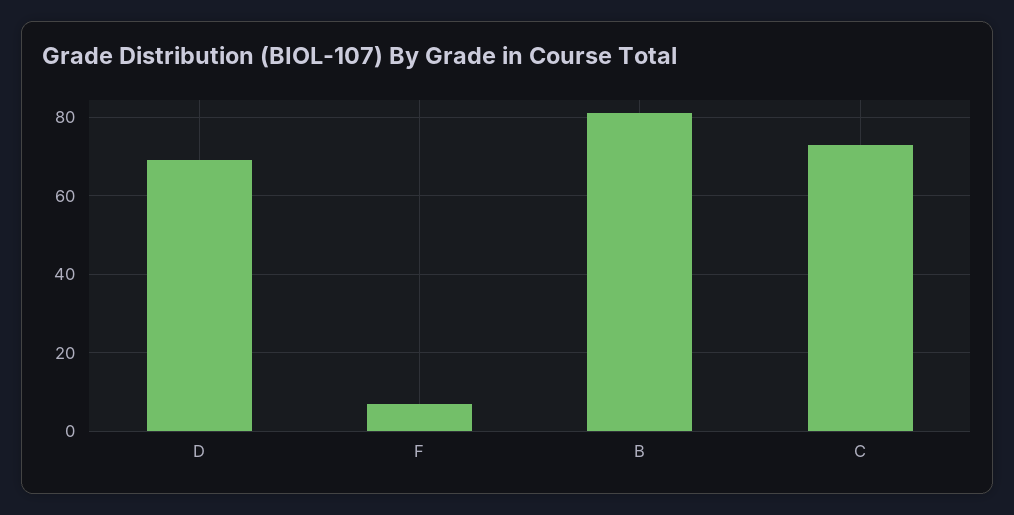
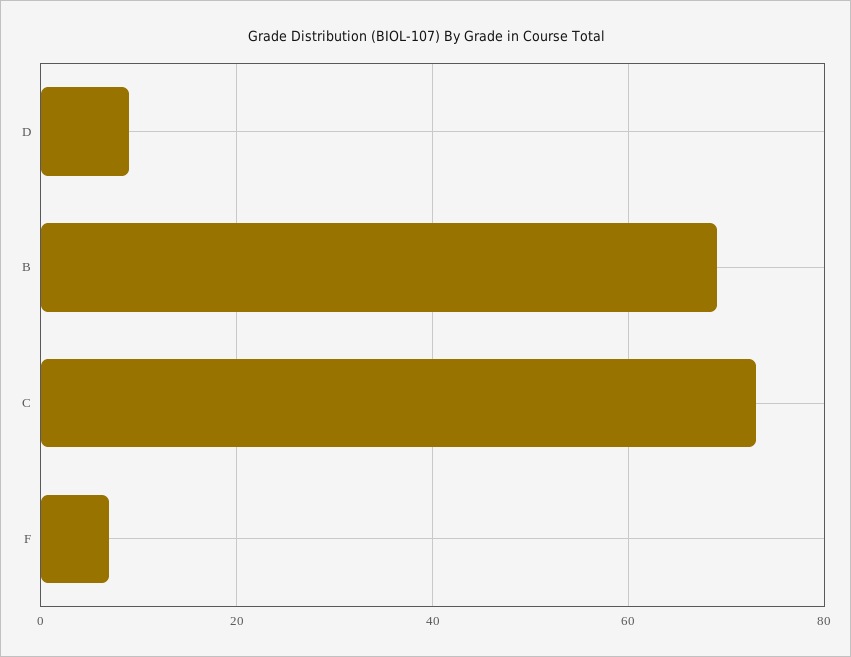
  {
-   "D": 70,
+   "D": 10,
    "F": 5,
-   "B": 80,
+   "B": 70,
    "C": 75
  }

